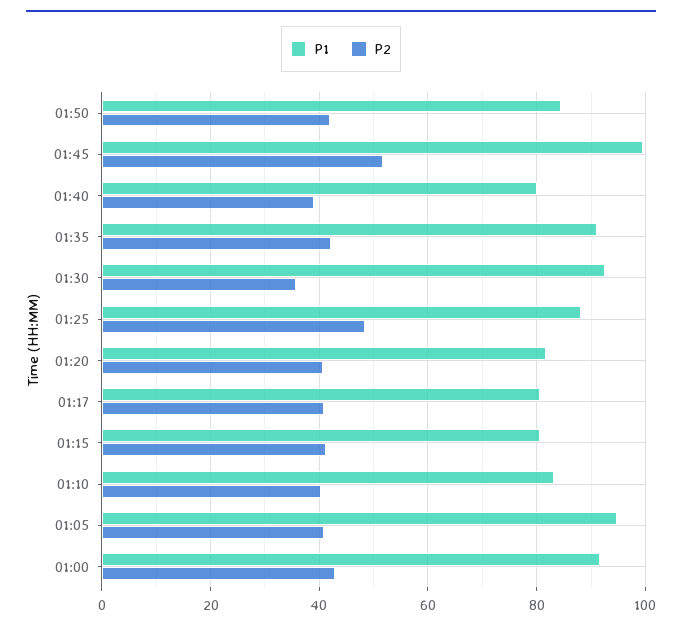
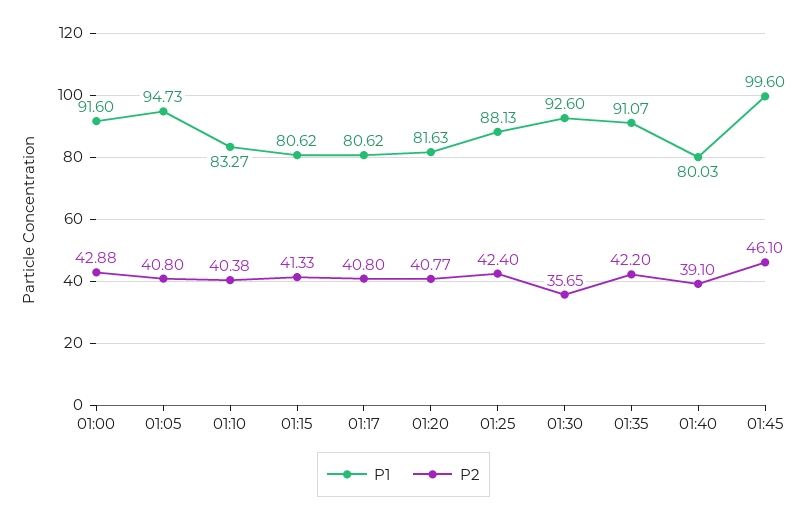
  {
    "P1": {
-     "01:50": 84,
      "01:45": 99.6,
      "01:40": 80.03,
      "01:35": 91.07,
      "01:30": 92.6,
      "01:25": 88.13,
      "01:20": 81.63,
      "01:17": 80.62,
      "01:15": 80.62,
      "01:10": 83.27,
      "01:05": 94.73,
      "01:00": 91.6
    },
    "P2": {
-     "01:50": 42,
-     "01:45": 52,
+     "01:45": 46.1,
      "01:40": 39.1,
      "01:35": 42.2,
      "01:30": 35.65,
-     "01:25": 48,
+     "01:25": 42.4,
      "01:20": 40.77,
      "01:17": 40.8,
      "01:15": 41.33,
      "01:10": 40.38,
      "01:05": 40.8,
      "01:00": 42.88
    }
  }

